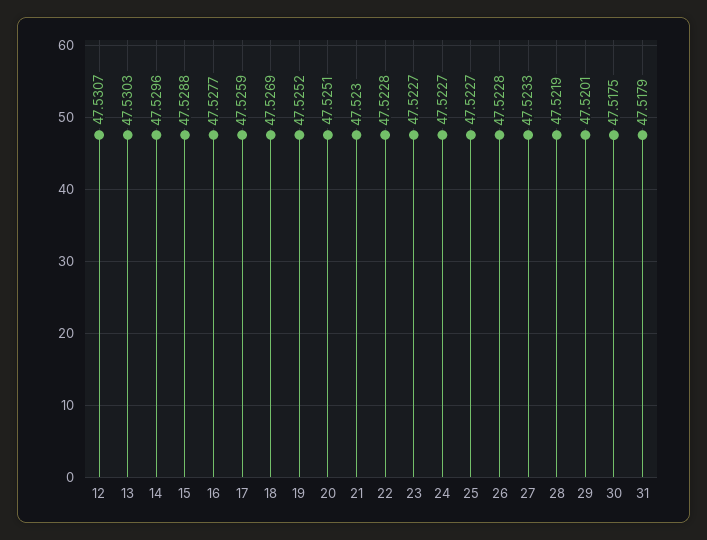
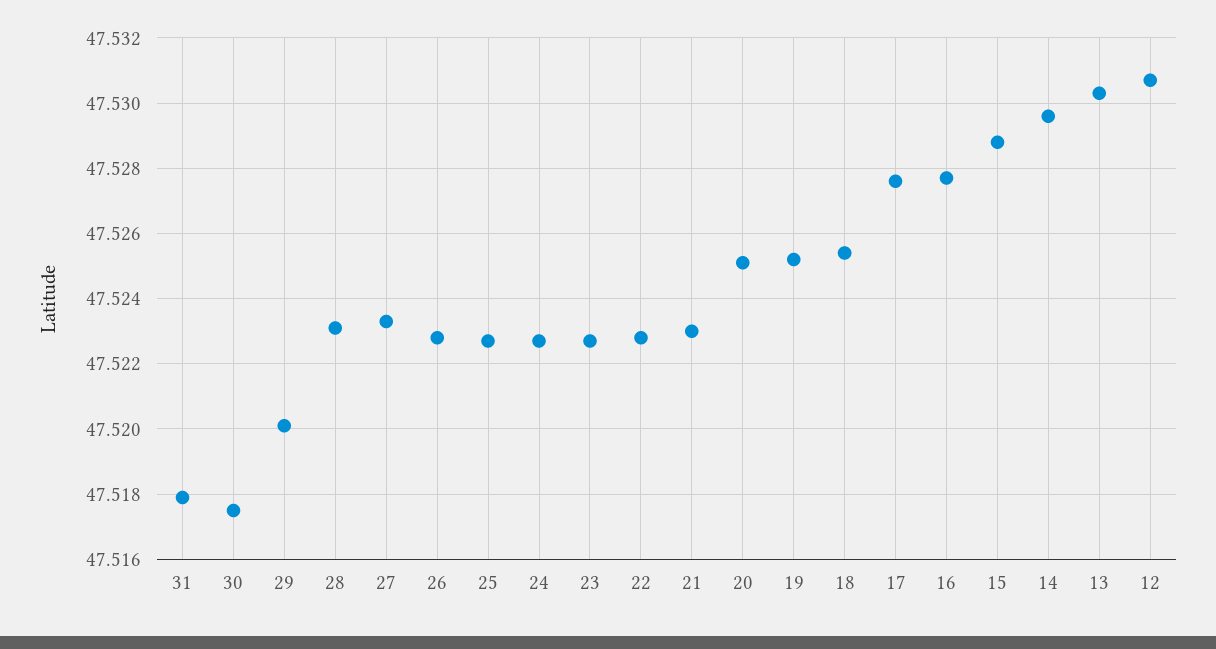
  {
    "12": 47.5307,
    "13": 47.5303,
    "14": 47.5296,
    "15": 47.5288,
    "16": 47.5277,
-   "17": 47.5259,
+   "17": 47.5275,
-   "18": 47.5269,
+   "18": 47.5255,
    "19": 47.5252,
    "20": 47.5251,
    "21": 47.523,
    "22": 47.5228,
    "23": 47.5227,
    "24": 47.5227,
    "25": 47.5227,
    "26": 47.5228,
    "27": 47.5233,
-   "28": 47.5219,
+   "28": 47.523,
    "29": 47.5201,
    "30": 47.5175,
    "31": 47.5179
  }

